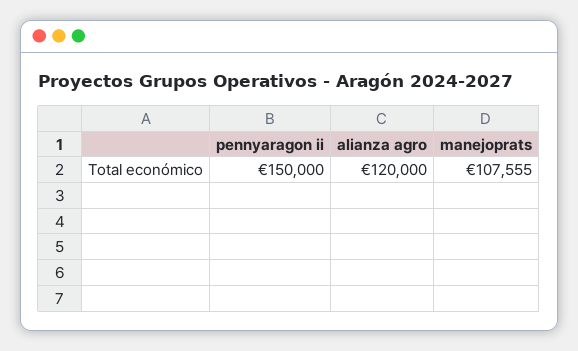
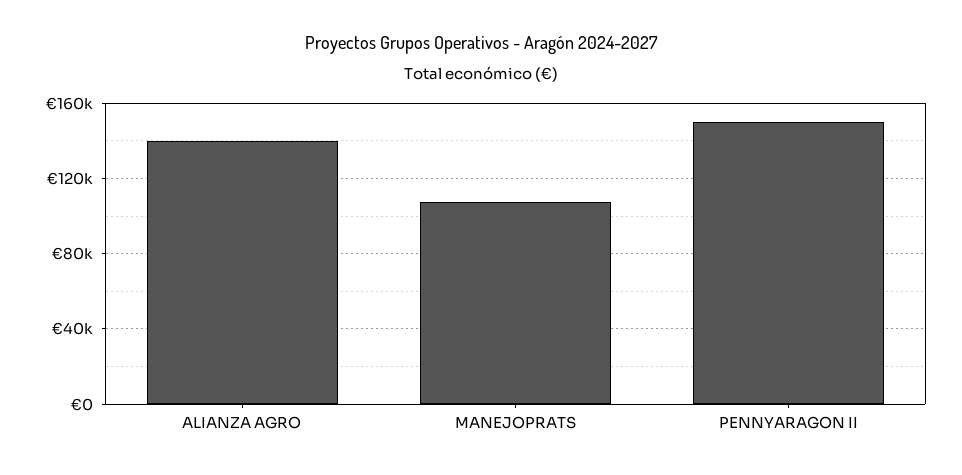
  {
    "pennyaragon ii": 150000,
-   "alianza agro": 120000,
+   "alianza agro": 140000,
    "manejoprats": 107555
  }

